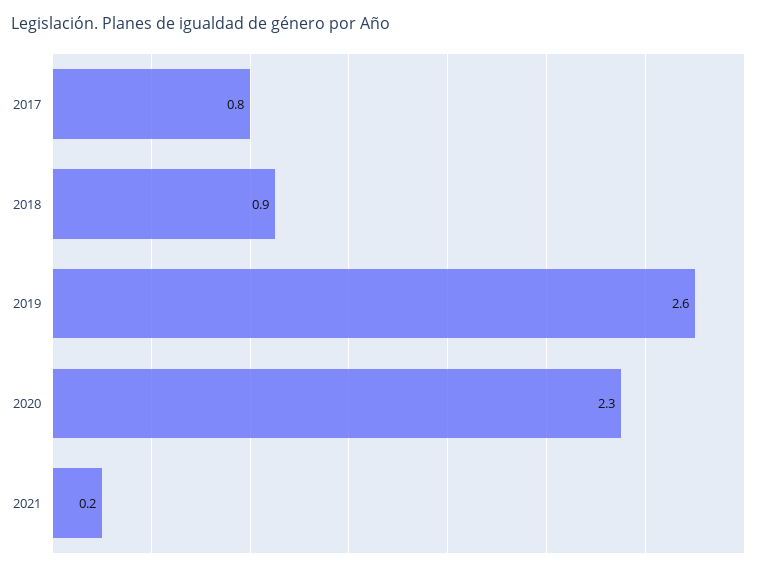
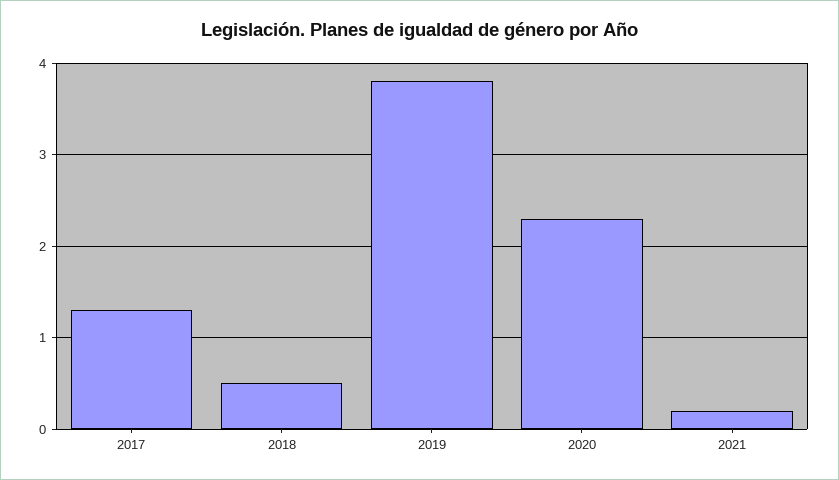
  {
-   "2017": 0.8,
+   "2017": 1.3,
-   "2018": 0.9,
+   "2018": 0.5,
-   "2019": 2.6,
+   "2019": 3.8,
    "2020": 2.3,
    "2021": 0.2
  }

